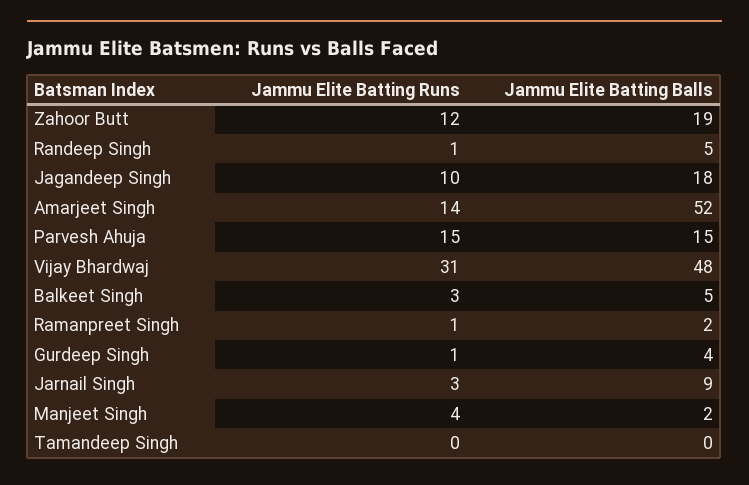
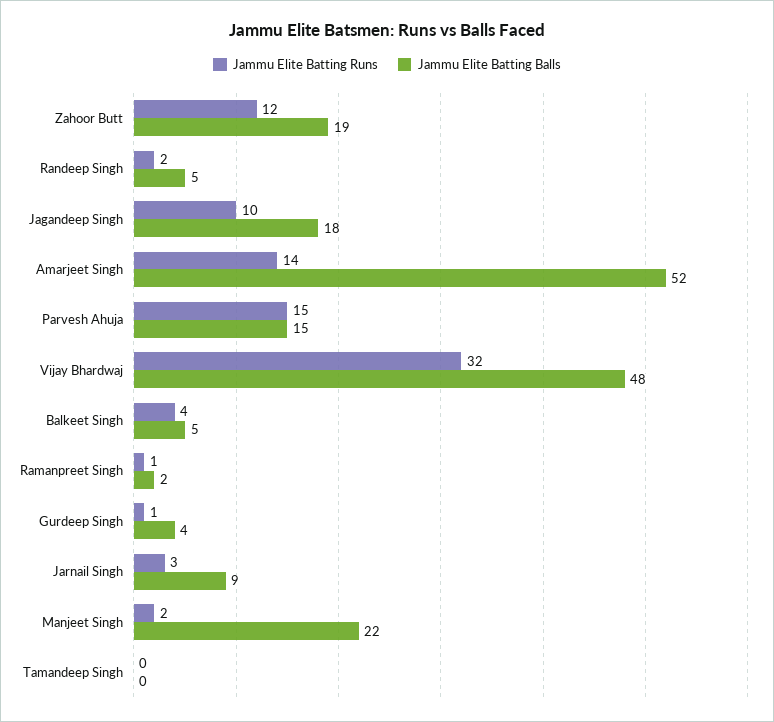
  {
    "Jammu Elite Batting Runs": {
      "Zahoor Butt": 12,
-     "Randeep Singh": 1,
+     "Randeep Singh": 2,
      "Jagandeep Singh": 10,
      "Amarjeet Singh": 14,
      "Parvesh Ahuja": 15,
-     "Vijay Bhardwaj": 31,
+     "Vijay Bhardwaj": 32,
-     "Balkeet Singh": 3,
+     "Balkeet Singh": 4,
      "Ramanpreet Singh": 1,
      "Gurdeep Singh": 1,
      "Jarnail Singh": 3,
-     "Manjeet Singh": 4,
+     "Manjeet Singh": 2,
      "Tamandeep Singh": 0
    },
    "Jammu Elite Batting Balls": {
      "Zahoor Butt": 19,
      "Randeep Singh": 5,
      "Jagandeep Singh": 18,
      "Amarjeet Singh": 52,
      "Parvesh Ahuja": 15,
      "Vijay Bhardwaj": 48,
      "Balkeet Singh": 5,
      "Ramanpreet Singh": 2,
      "Gurdeep Singh": 4,
      "Jarnail Singh": 9,
-     "Manjeet Singh": 2,
+     "Manjeet Singh": 22,
      "Tamandeep Singh": 0
    }
  }

